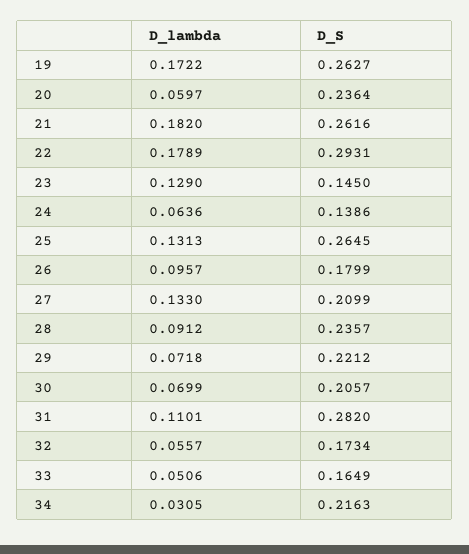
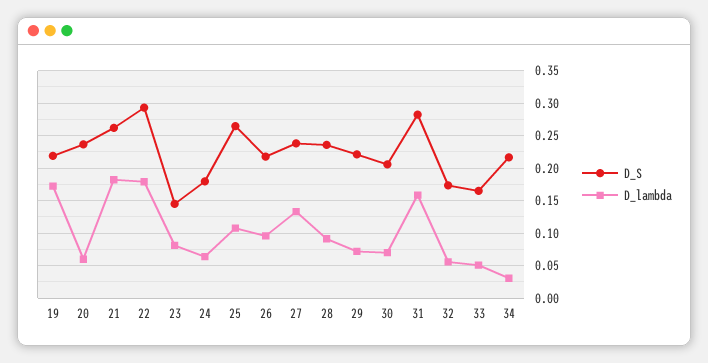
  {
    "D_lambda": {
      "19": 0.1722,
      "20": 0.0597,
      "21": 0.182,
      "22": 0.1789,
-     "23": 0.129,
+     "23": 0.08,
      "24": 0.0636,
-     "25": 0.1313,
+     "25": 0.11,
      "26": 0.0957,
      "27": 0.133,
      "28": 0.0912,
      "29": 0.0718,
      "30": 0.0699,
-     "31": 0.1101,
+     "31": 0.16,
      "32": 0.0557,
      "33": 0.0506,
      "34": 0.0305
    },
    "D_S": {
-     "19": 0.2627,
+     "19": 0.22,
      "20": 0.2364,
      "21": 0.2616,
      "22": 0.2931,
      "23": 0.145,
-     "24": 0.1386,
+     "24": 0.18,
      "25": 0.2645,
-     "26": 0.1799,
+     "26": 0.22,
-     "27": 0.2099,
+     "27": 0.24,
      "28": 0.2357,
      "29": 0.2212,
      "30": 0.2057,
      "31": 0.282,
      "32": 0.1734,
      "33": 0.1649,
      "34": 0.2163
    }
  }

